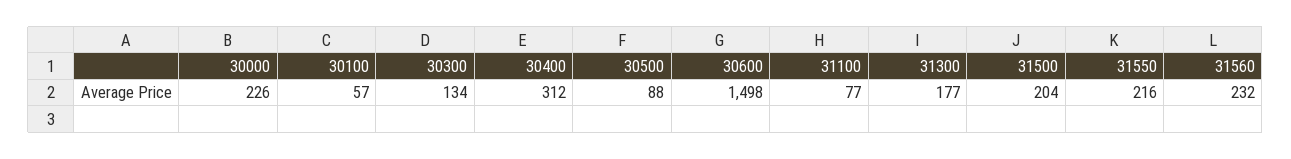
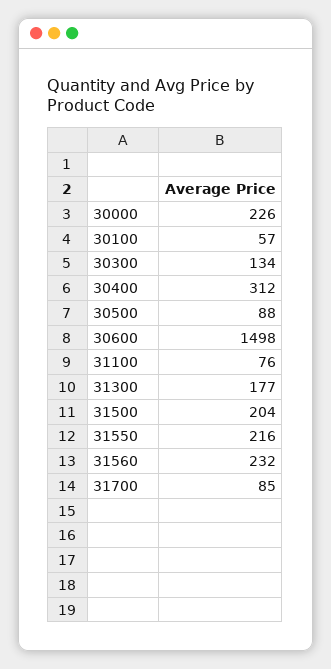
  {
    "30000": 226,
    "30100": 57,
    "30300": 134,
    "30400": 312,
    "30500": 88,
    "30600": 1498,
-   "31100": 77,
+   "31100": 76,
    "31300": 177,
    "31500": 204,
    "31550": 216,
-   "31560": 232
+   "31560": 232,
+   "31700": 85
  }

